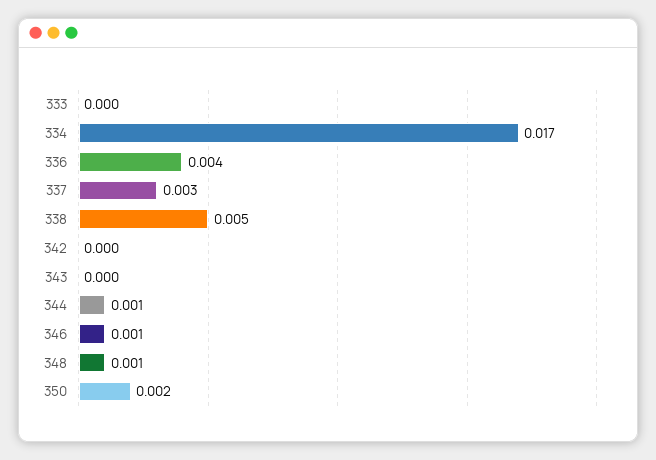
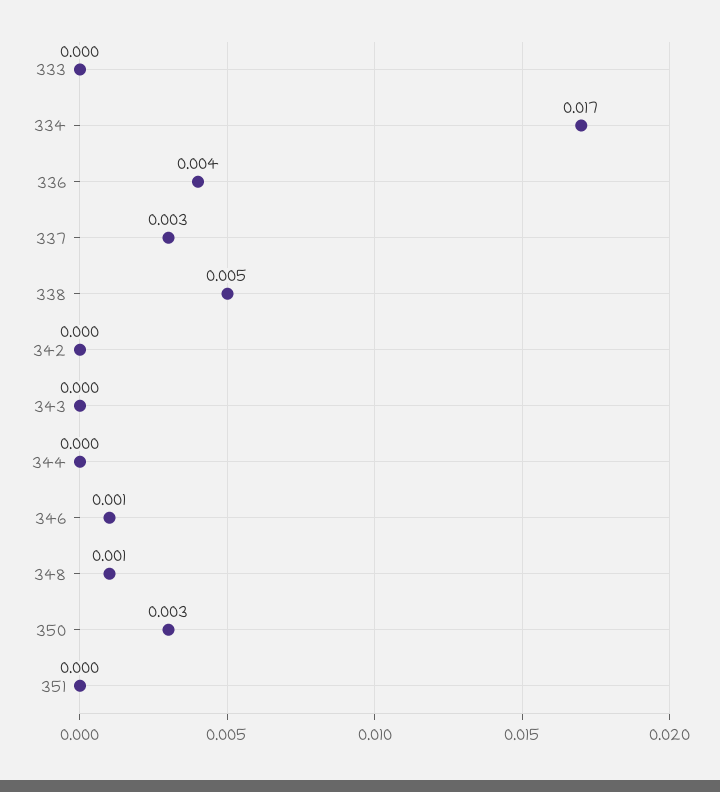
  {
    "333": 0,
    "334": 0.017,
    "336": 0.004,
    "337": 0.003,
    "338": 0.005,
    "342": 0,
    "343": 0,
-   "344": 0.001,
+   "344": 0,
    "346": 0.001,
    "348": 0.001,
-   "350": 0.002
+   "350": 0.003,
+   "351": 0
  }

